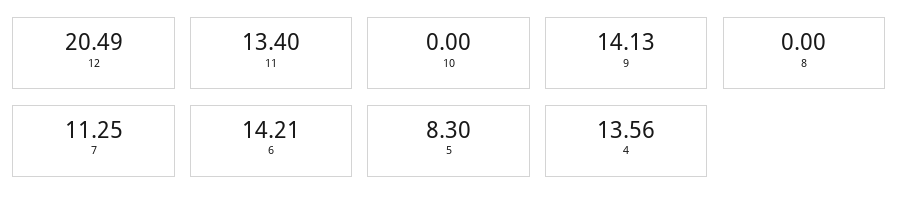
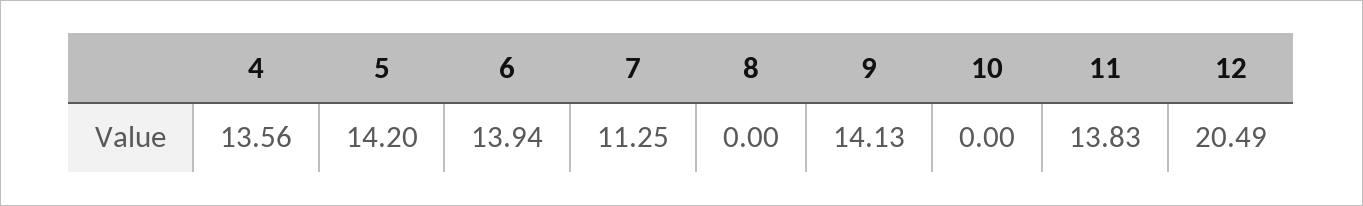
  {
    "12": 20.49,
-   "11": 13.4,
+   "11": 13.83,
    "10": 0,
    "9": 14.13,
    "8": 0,
    "7": 11.25,
-   "6": 14.21,
+   "6": 13.94,
-   "5": 8.3,
+   "5": 14.2,
    "4": 13.56
  }

